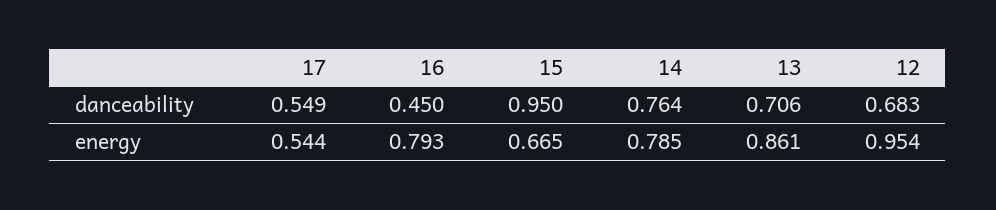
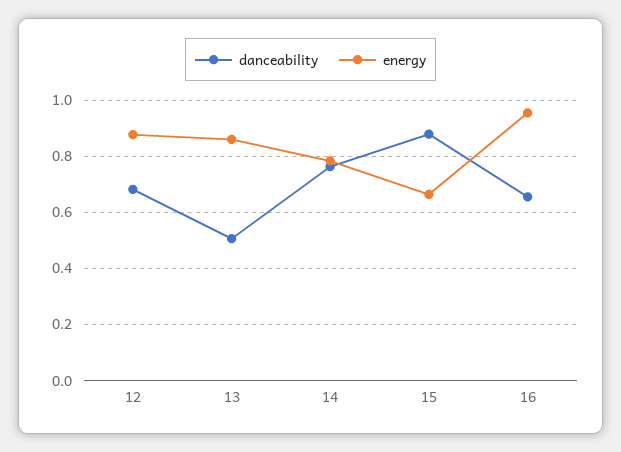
  {
    "danceability": {
-     "17": 0.549,
-     "16": 0.45,
+     "16": 0.65,
-     "15": 0.95,
+     "15": 0.875,
      "14": 0.764,
-     "13": 0.706,
+     "13": 0.5,
      "12": 0.683
    },
    "energy": {
-     "17": 0.544,
-     "16": 0.793,
+     "16": 0.95,
      "15": 0.665,
      "14": 0.785,
      "13": 0.861,
-     "12": 0.954
+     "12": 0.875
    }
  }

